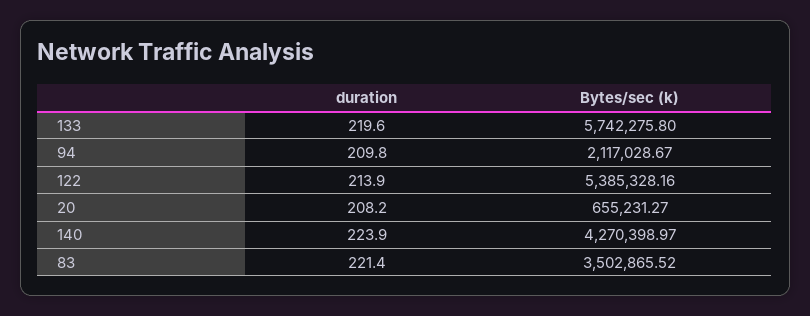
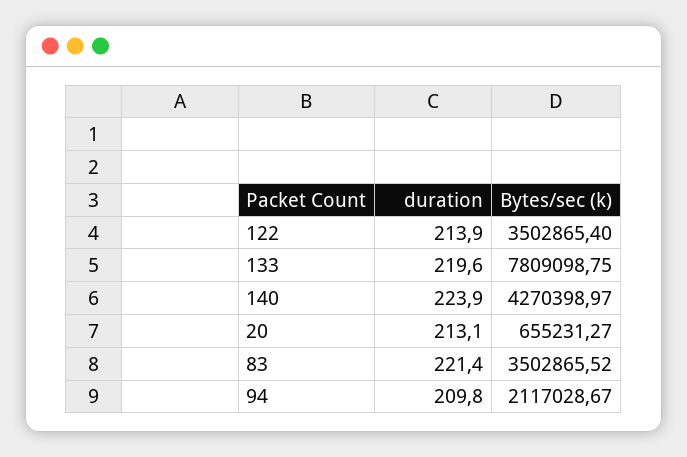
  {
    "duration": {
      "133": 219.6,
      "94": 209.8,
      "122": 213.9,
-     "20": 208.2,
+     "20": 213.1,
      "140": 223.9,
      "83": 221.4
    },
    "Bytes/sec (k)": {
-     "133": 5742275.8,
+     "133": 7809098.75,
      "94": 2117028.67,
-     "122": 5385328.16,
+     "122": 3502865.4,
      "20": 655231.27,
      "140": 4270398.97,
      "83": 3502865.52
    }
  }

